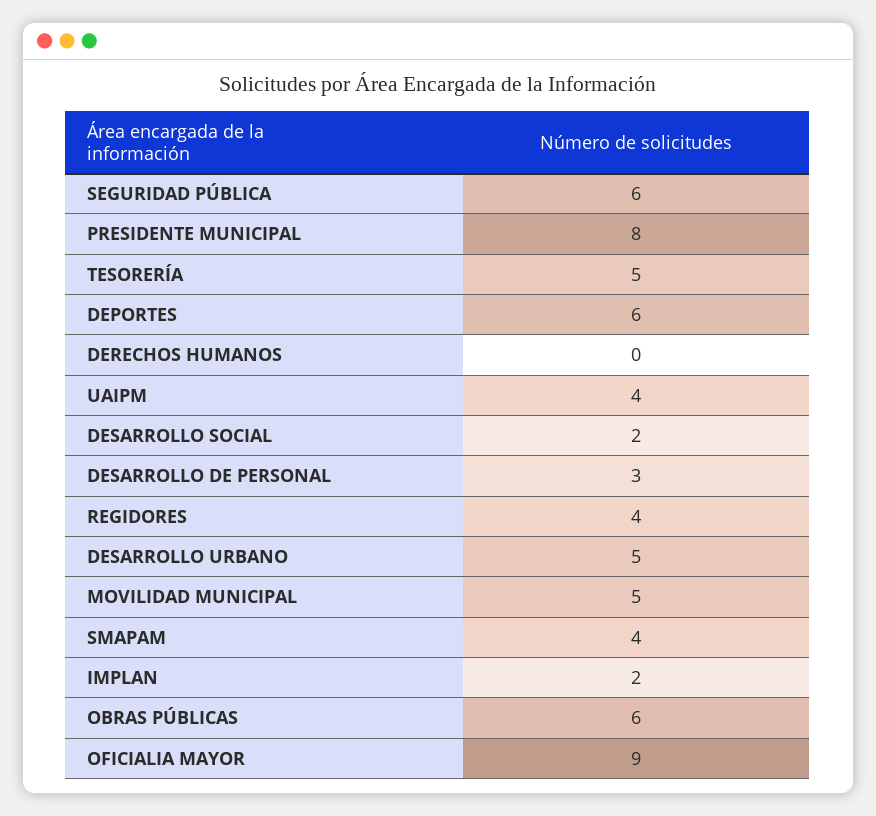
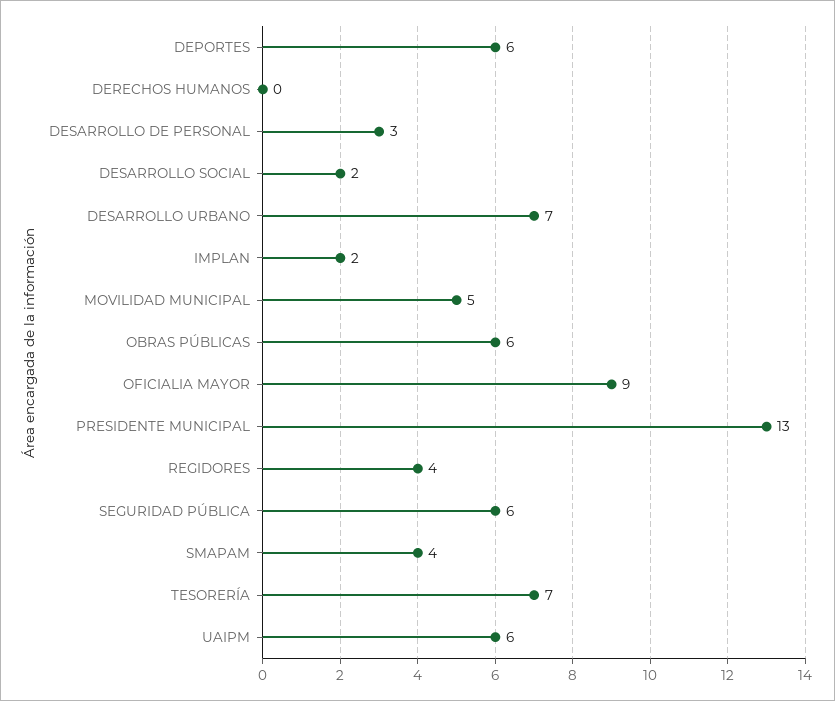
  {
    "SEGURIDAD PÚBLICA": 6,
-   "PRESIDENTE MUNICIPAL": 8,
+   "PRESIDENTE MUNICIPAL": 13,
-   "TESORERÍA": 5,
+   "TESORERÍA": 7,
    "DEPORTES": 6,
    "DERECHOS HUMANOS": 0,
-   "UAIPM": 4,
+   "UAIPM": 6,
    "DESARROLLO SOCIAL": 2,
    "DESARROLLO DE PERSONAL": 3,
    "REGIDORES": 4,
-   "DESARROLLO URBANO": 5,
+   "DESARROLLO URBANO": 7,
    "MOVILIDAD MUNICIPAL": 5,
    "SMAPAM": 4,
    "IMPLAN": 2,
    "OBRAS PÚBLICAS": 6,
    "OFICIALIA MAYOR": 9
  }

